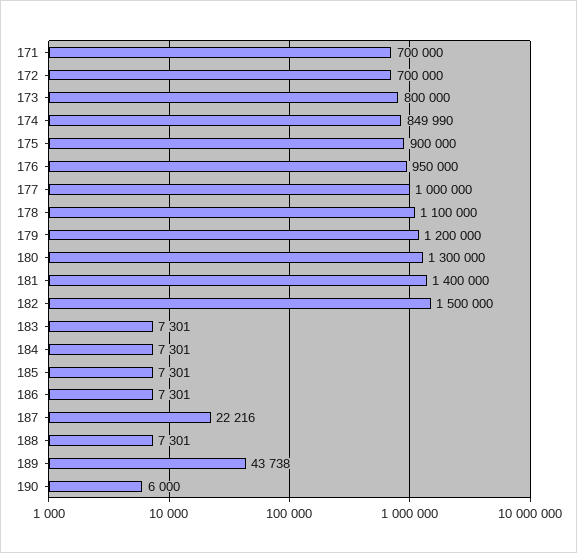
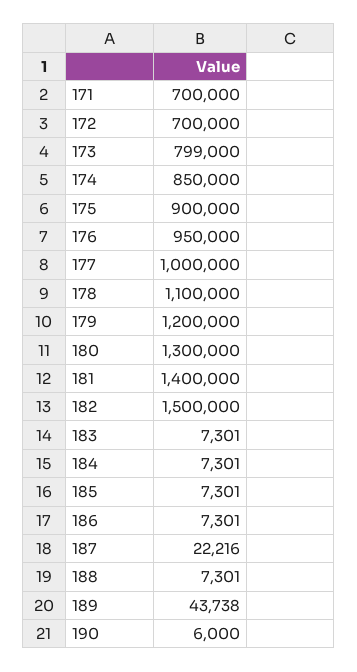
  {
    "171": 700000,
    "172": 700000,
-   "173": 800000,
+   "173": 799000,
-   "174": 849990,
+   "174": 850000,
    "175": 900000,
    "176": 950000,
    "177": 1000000,
    "178": 1100000,
    "179": 1200000,
    "180": 1300000,
    "181": 1400000,
    "182": 1500000,
    "183": 7301,
    "184": 7301,
    "185": 7301,
    "186": 7301,
    "187": 22216,
    "188": 7301,
    "189": 43738,
    "190": 6000
  }

